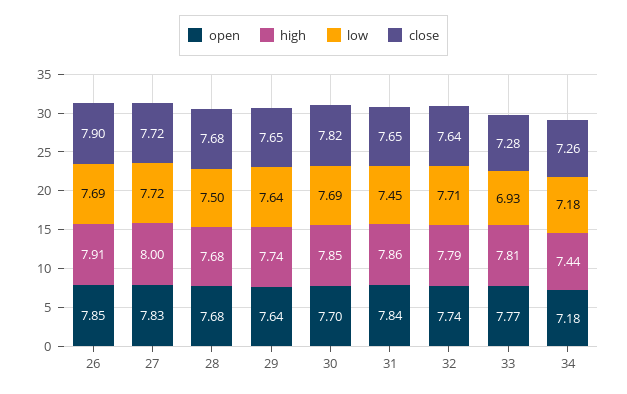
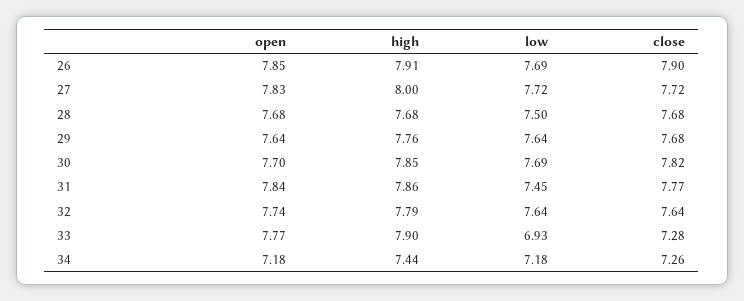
  {
    "open": {
      "26": 7.85,
      "27": 7.83,
      "28": 7.68,
      "29": 7.64,
      "30": 7.7,
      "31": 7.84,
      "32": 7.74,
      "33": 7.77,
      "34": 7.18
    },
    "high": {
      "26": 7.91,
      "27": 8,
      "28": 7.68,
-     "29": 7.74,
+     "29": 7.76,
      "30": 7.85,
      "31": 7.86,
      "32": 7.79,
-     "33": 7.81,
+     "33": 7.9,
      "34": 7.44
    },
    "low": {
      "26": 7.69,
      "27": 7.72,
      "28": 7.5,
      "29": 7.64,
      "30": 7.69,
      "31": 7.45,
-     "32": 7.71,
+     "32": 7.64,
      "33": 6.93,
      "34": 7.18
    },
    "close": {
      "26": 7.9,
      "27": 7.72,
      "28": 7.68,
-     "29": 7.65,
+     "29": 7.68,
      "30": 7.82,
-     "31": 7.65,
+     "31": 7.77,
      "32": 7.64,
      "33": 7.28,
      "34": 7.26
    }
  }

